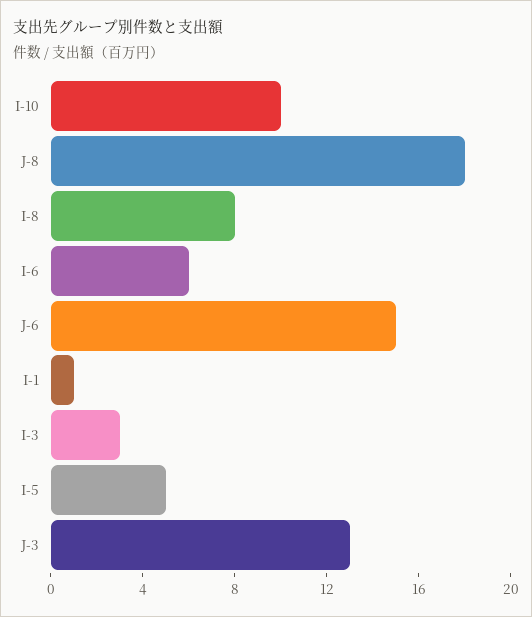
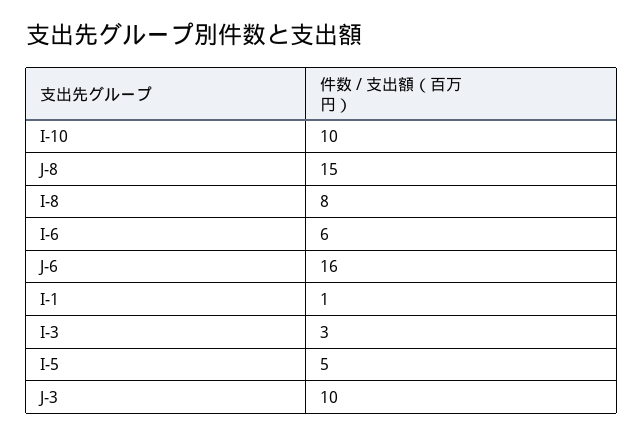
  {
    "I-10": 10,
-   "J-8": 18,
+   "J-8": 15,
    "I-8": 8,
    "I-6": 6,
-   "J-6": 15,
+   "J-6": 16,
    "I-1": 1,
    "I-3": 3,
    "I-5": 5,
-   "J-3": 13
+   "J-3": 10
  }

